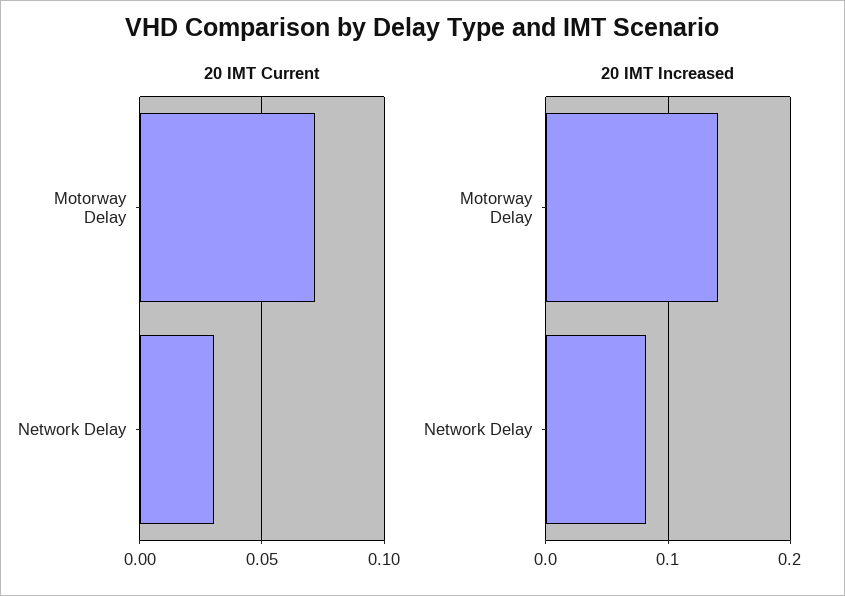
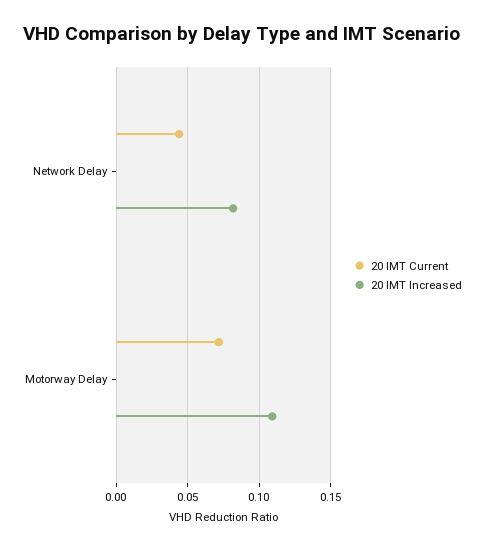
  {
    "20 IMT Current": {
      "Motorway Delay": 0.07,
-     "Network Delay": 0.03
+     "Network Delay": 0.045
    },
    "20 IMT Increased": {
-     "Motorway Delay": 0.14,
+     "Motorway Delay": 0.11,
      "Network Delay": 0.08
    }
  }

